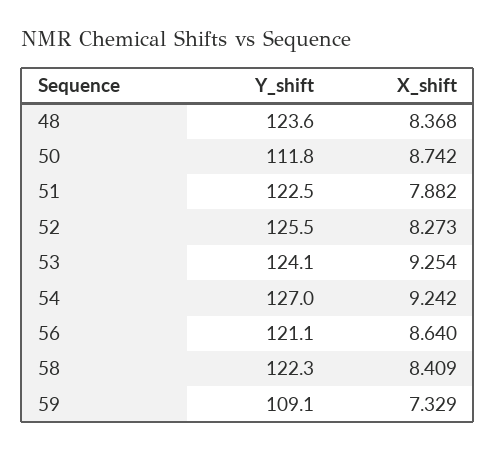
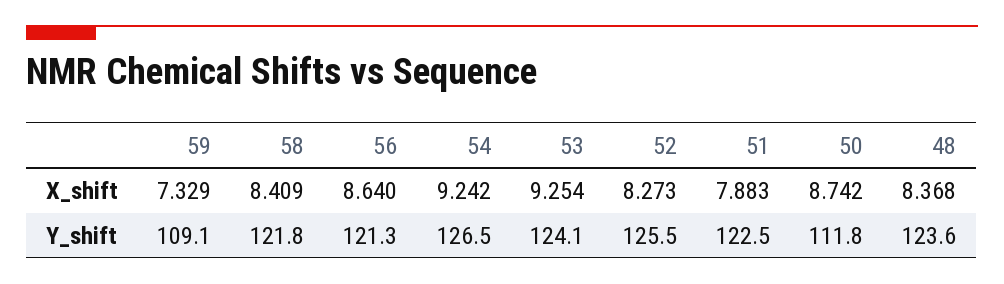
  {
    "Y_shift": {
      "48": 123.6,
      "50": 111.8,
      "51": 122.5,
      "52": 125.5,
      "53": 124.1,
-     "54": 127,
+     "54": 126.5,
-     "56": 121.1,
+     "56": 121.3,
-     "58": 122.3,
+     "58": 121.8,
      "59": 109.1
    },
    "X_shift": {
      "48": 8.368,
      "50": 8.742,
-     "51": 7.882,
+     "51": 7.883,
      "52": 8.273,
      "53": 9.254,
      "54": 9.242,
      "56": 8.64,
      "58": 8.409,
      "59": 7.329
    }
  }

